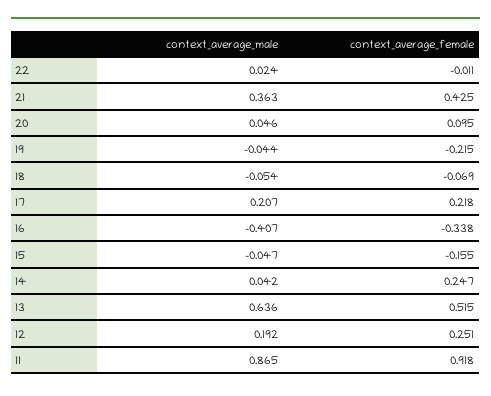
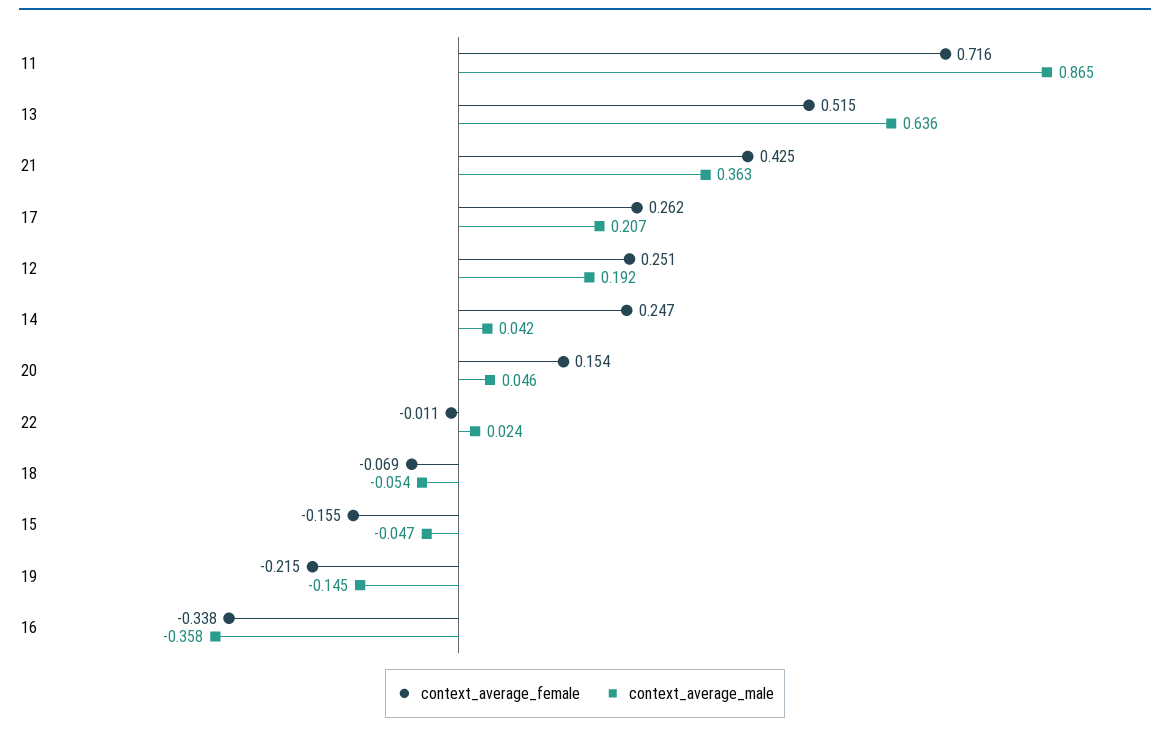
  {
    "context_average_male": {
      "22": 0.024,
      "21": 0.363,
      "20": 0.046,
-     "19": -0.044,
+     "19": -0.145,
      "18": -0.054,
      "17": 0.207,
-     "16": -0.407,
+     "16": -0.358,
      "15": -0.047,
      "14": 0.042,
      "13": 0.636,
      "12": 0.192,
      "11": 0.865
    },
    "context_average_female": {
      "22": -0.011,
      "21": 0.425,
-     "20": 0.095,
+     "20": 0.154,
      "19": -0.215,
      "18": -0.069,
-     "17": 0.218,
+     "17": 0.262,
      "16": -0.338,
      "15": -0.155,
      "14": 0.247,
      "13": 0.515,
      "12": 0.251,
-     "11": 0.918
+     "11": 0.716
    }
  }

